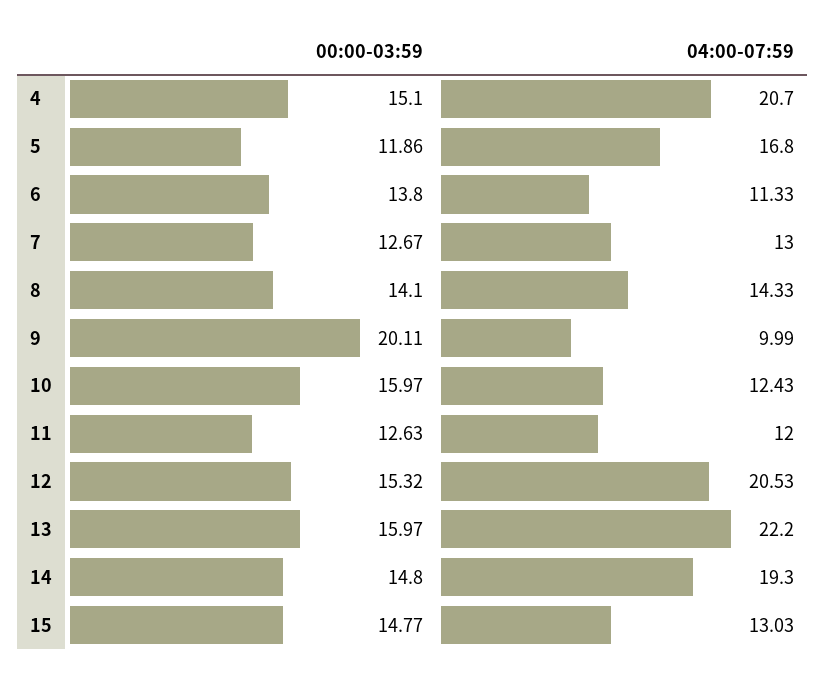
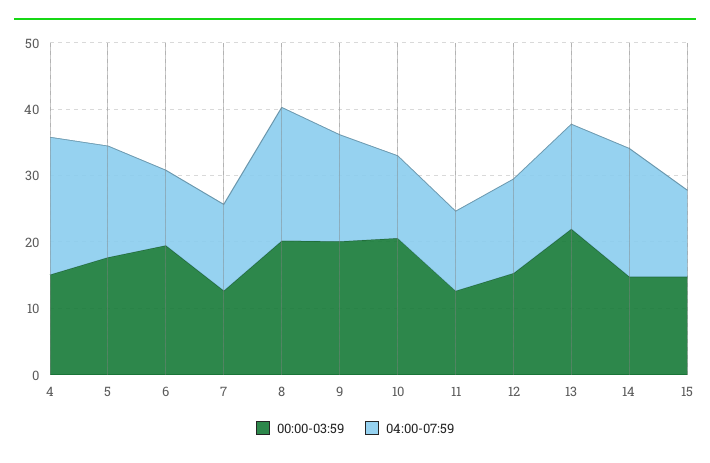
  {
    "00:00-03:59": {
      "4": 15.1,
-     "5": 11.86,
+     "5": 18,
-     "6": 13.8,
+     "6": 20,
      "7": 12.67,
-     "8": 14.1,
+     "8": 20,
      "9": 20.11,
-     "10": 15.97,
+     "10": 20,
      "11": 12.63,
      "12": 15.32,
-     "13": 15.97,
+     "13": 22,
      "14": 14.8,
      "15": 14.77
    },
    "04:00-07:59": {
      "4": 20.7,
      "5": 16.8,
      "6": 11.33,
      "7": 13,
-     "8": 14.33,
+     "8": 20,
-     "9": 9.99,
+     "9": 16,
      "10": 12.43,
      "11": 12,
-     "12": 20.53,
+     "12": 14,
-     "13": 22.2,
+     "13": 16,
      "14": 19.3,
      "15": 13.03
    }
  }

